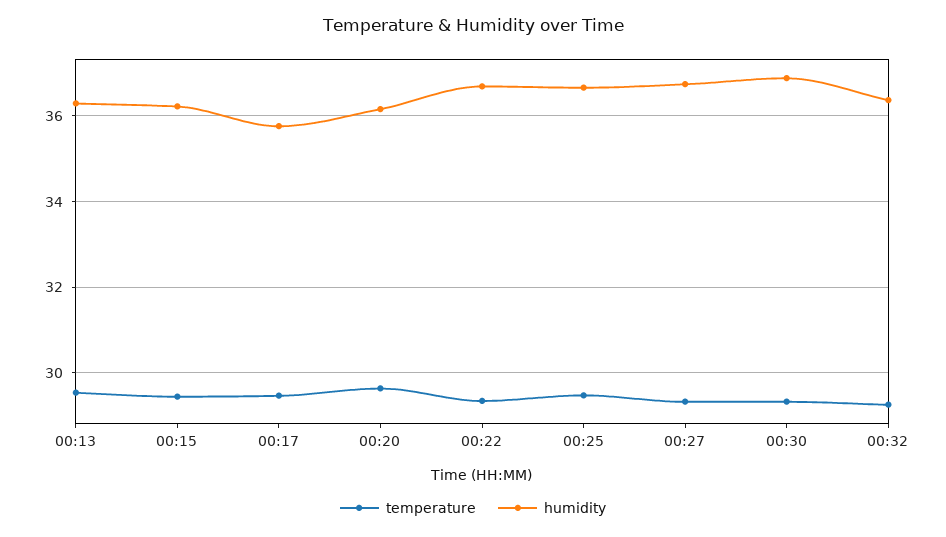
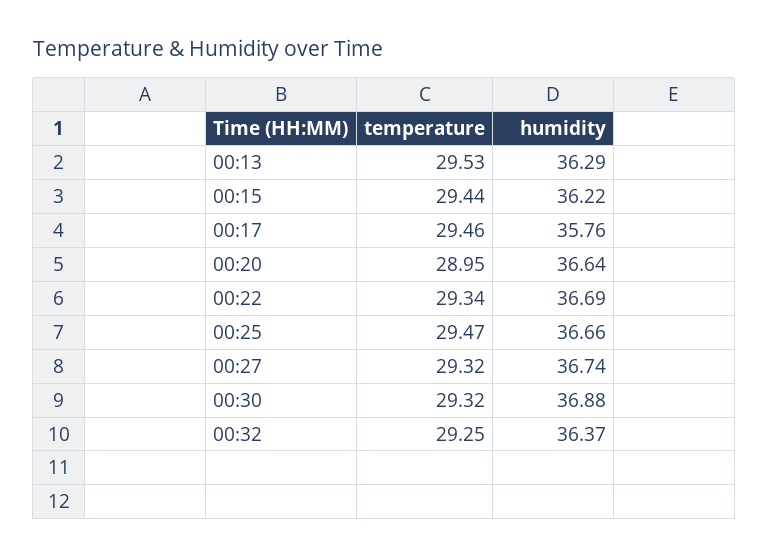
  {
    "temperature": {
      "00:13": 29.53,
      "00:15": 29.44,
      "00:17": 29.46,
-     "00:20": 29.6,
+     "00:20": 28.95,
      "00:22": 29.34,
      "00:25": 29.47,
      "00:27": 29.32,
      "00:30": 29.32,
      "00:32": 29.25
    },
    "humidity": {
      "00:13": 36.29,
      "00:15": 36.22,
      "00:17": 35.76,
-     "00:20": 36.2,
+     "00:20": 36.64,
      "00:22": 36.69,
      "00:25": 36.66,
      "00:27": 36.74,
      "00:30": 36.88,
      "00:32": 36.37
    }
  }

